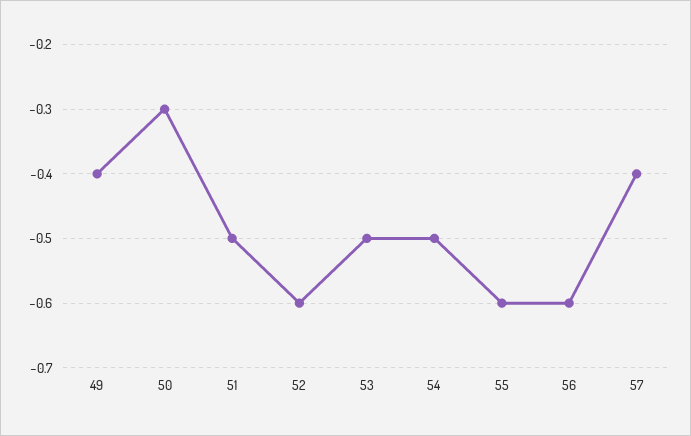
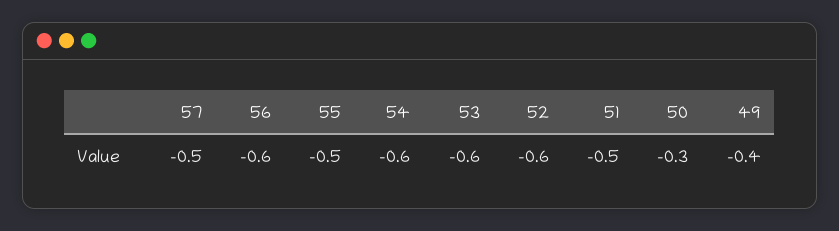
  {
    "49": -0.4,
    "50": -0.3,
    "51": -0.5,
    "52": -0.6,
-   "53": -0.5,
+   "53": -0.6,
-   "54": -0.5,
+   "54": -0.6,
-   "55": -0.6,
+   "55": -0.5,
    "56": -0.6,
-   "57": -0.4
+   "57": -0.5
  }

